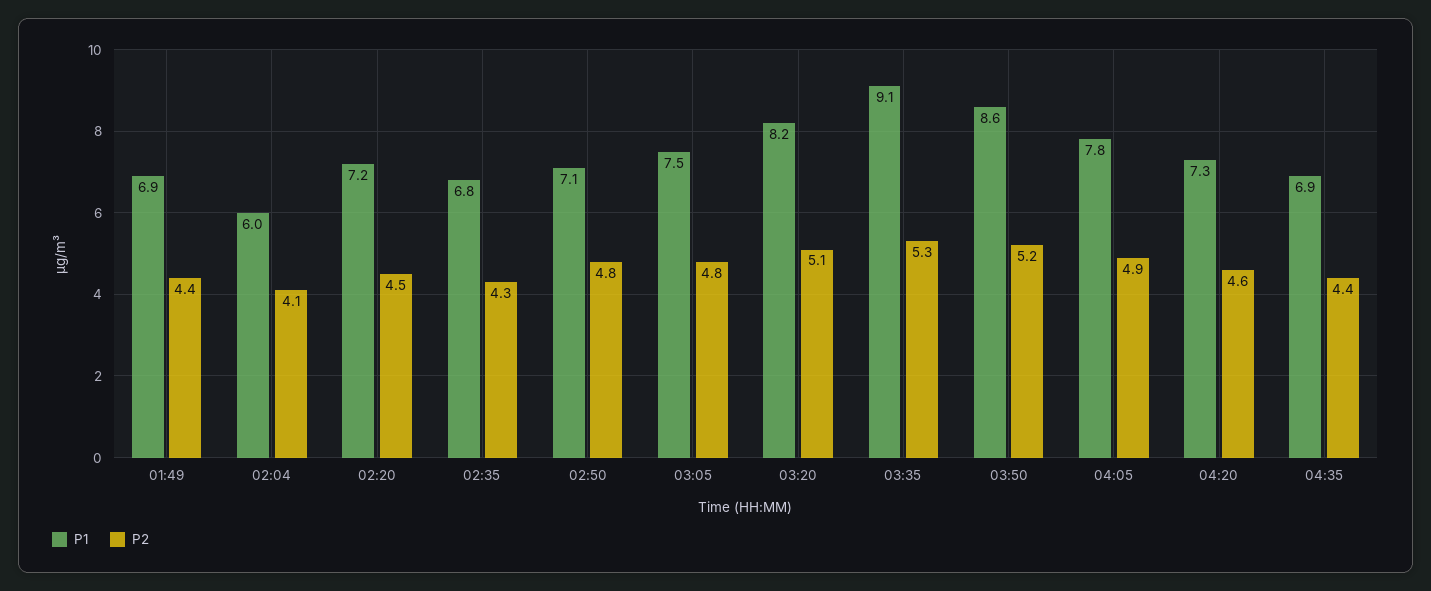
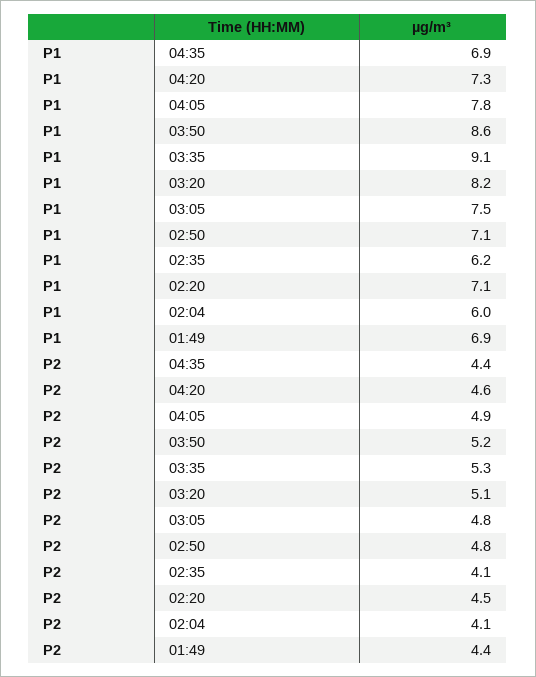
  {
    "P1": {
      "01:49": 6.9,
      "02:04": 6,
-     "02:20": 7.2,
+     "02:20": 7.1,
-     "02:35": 6.8,
+     "02:35": 6.2,
      "02:50": 7.1,
      "03:05": 7.5,
      "03:20": 8.2,
      "03:35": 9.1,
      "03:50": 8.6,
      "04:05": 7.8,
      "04:20": 7.3,
      "04:35": 6.9
    },
    "P2": {
      "01:49": 4.4,
      "02:04": 4.1,
      "02:20": 4.5,
-     "02:35": 4.3,
+     "02:35": 4.1,
      "02:50": 4.8,
      "03:05": 4.8,
      "03:20": 5.1,
      "03:35": 5.3,
      "03:50": 5.2,
      "04:05": 4.9,
      "04:20": 4.6,
      "04:35": 4.4
    }
  }

